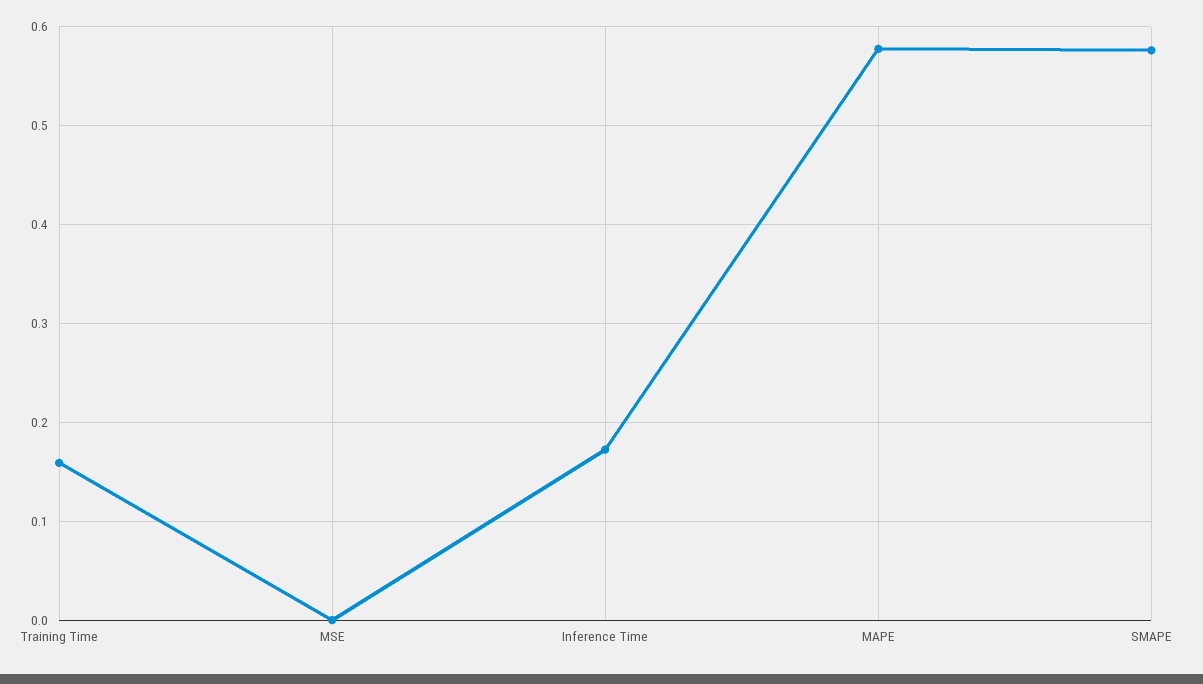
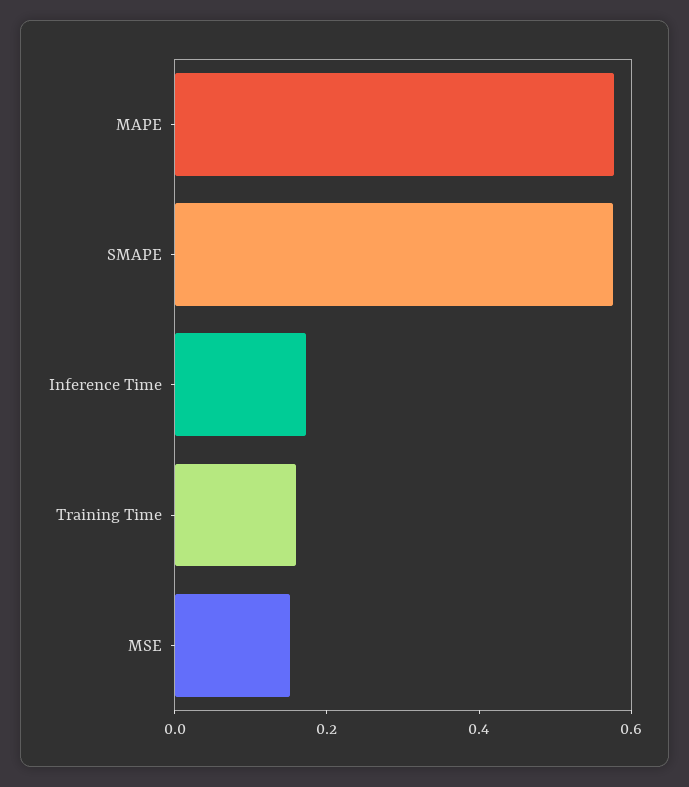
  {
    "Training Time": 0.16,
-   "MSE": 0,
+   "MSE": 0.15,
    "Inference Time": 0.17,
    "MAPE": 0.58,
    "SMAPE": 0.58
  }

